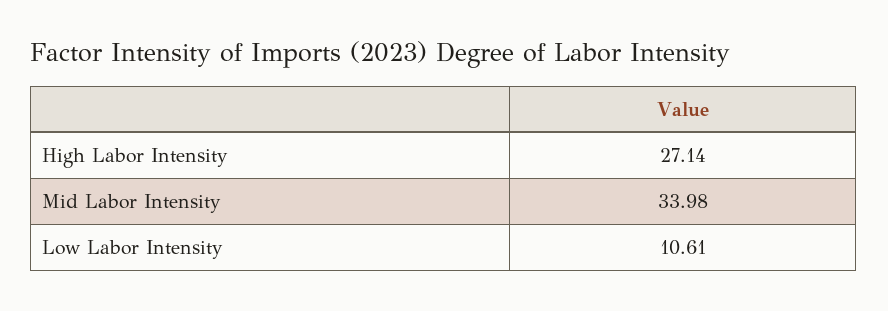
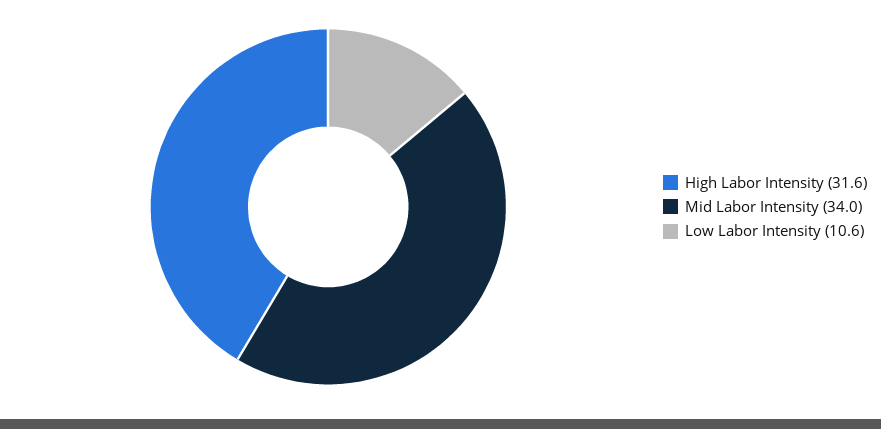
  {
-   "High Labor Intensity": 27.14,
+   "High Labor Intensity": 31.6,
    "Mid Labor Intensity": 33.98,
    "Low Labor Intensity": 10.61
  }

